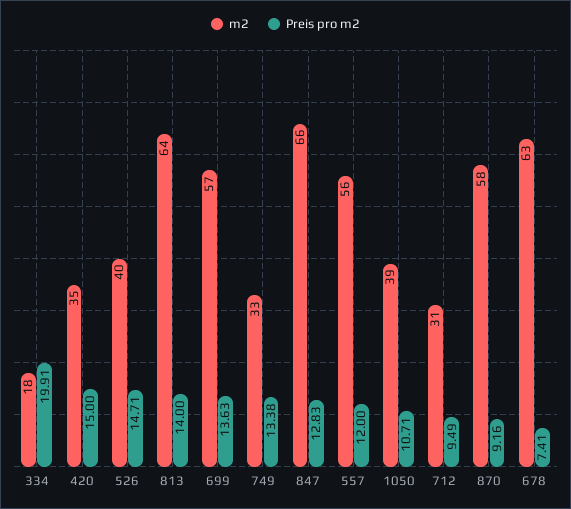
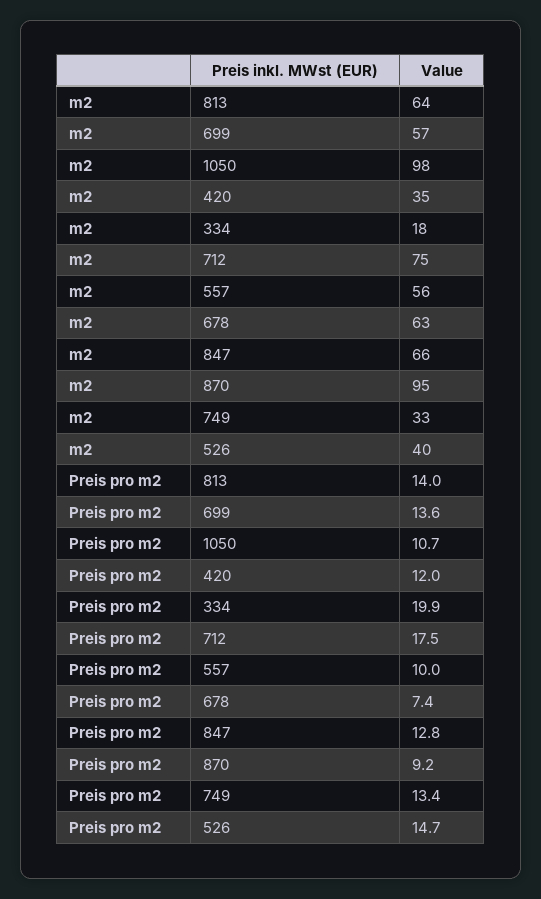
  {
    "m2": {
      "334": 18,
      "420": 35,
      "526": 40,
      "813": 64,
      "699": 57,
      "749": 33,
      "847": 66,
      "557": 56,
-     "1050": 39,
+     "1050": 98,
-     "712": 31,
+     "712": 75,
-     "870": 58,
+     "870": 95,
      "678": 63
    },
    "Preis pro m2": {
      "334": 19.91,
-     "420": 15,
+     "420": 12,
      "526": 14.71,
      "813": 14,
      "699": 13.63,
      "749": 13.38,
      "847": 12.83,
-     "557": 12,
+     "557": 10,
      "1050": 10.71,
-     "712": 9.49,
+     "712": 17.5,
      "870": 9.16,
      "678": 7.41
    }
  }

